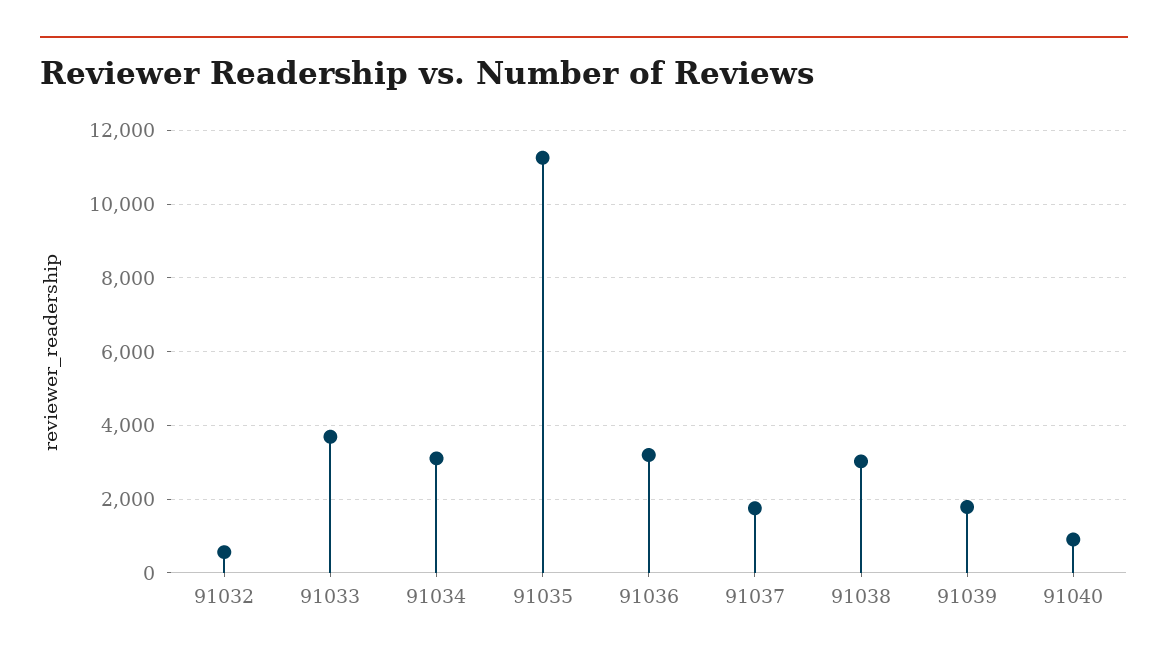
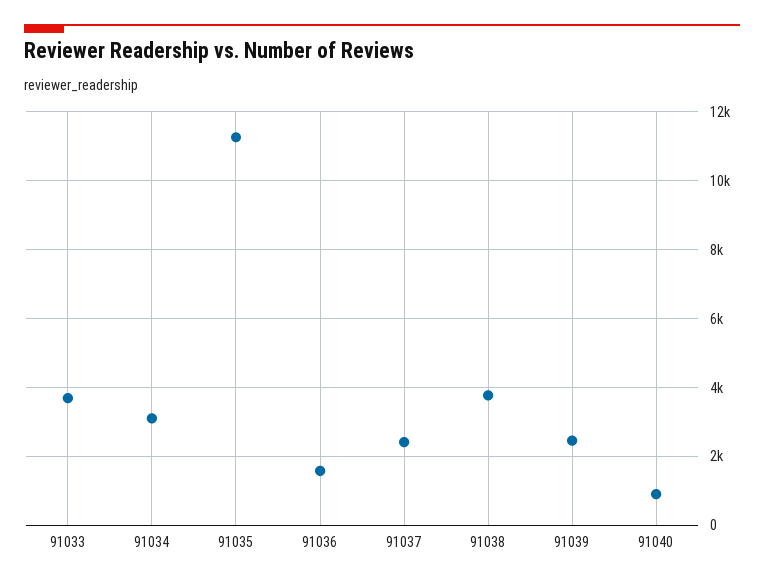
  {
-   "91032": 600,
    "91033": 3600,
    "91034": 3200,
    "91035": 11200,
-   "91036": 3200,
+   "91036": 1600,
-   "91037": 1800,
+   "91037": 2400,
-   "91038": 3000,
+   "91038": 3800,
-   "91039": 1800,
+   "91039": 2400,
    "91040": 1000
  }

